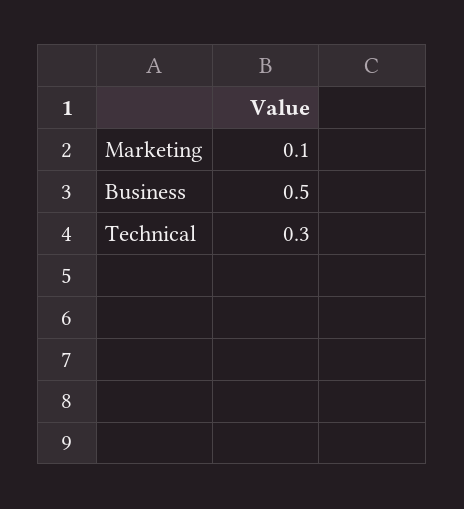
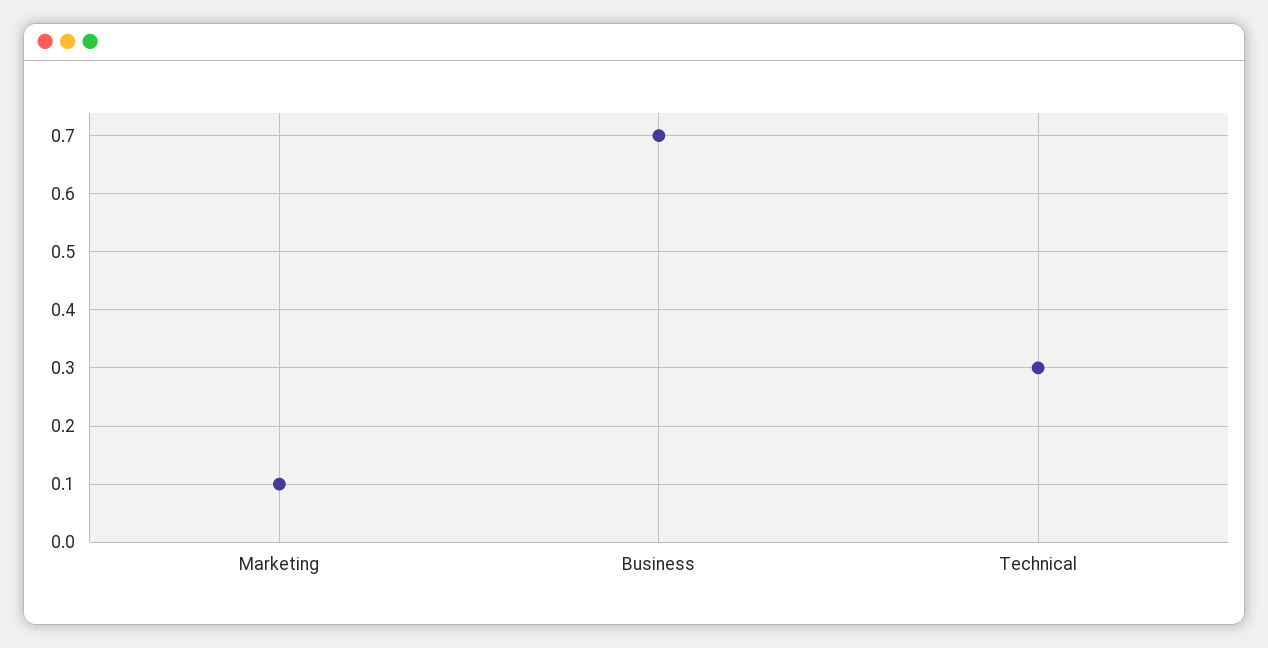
  {
    "Marketing": 0.1,
-   "Business": 0.5,
+   "Business": 0.7,
    "Technical": 0.3
  }

